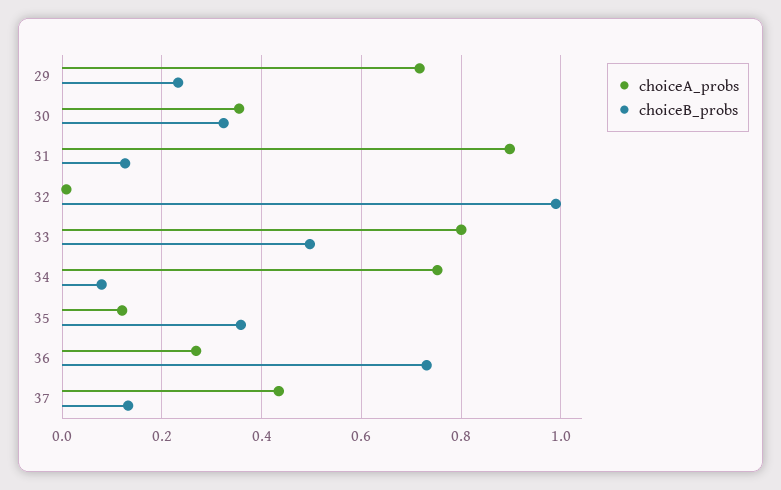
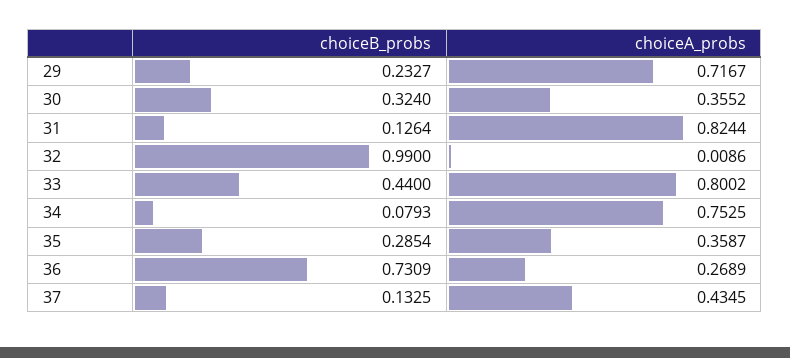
  {
    "choiceA_probs": {
      "29": 0.7167,
      "30": 0.3552,
-     "31": 0.9,
+     "31": 0.8244,
      "32": 0.0086,
      "33": 0.8002,
      "34": 0.7525,
-     "35": 0.12,
+     "35": 0.3587,
      "36": 0.2689,
      "37": 0.4345
    },
    "choiceB_probs": {
      "29": 0.2327,
      "30": 0.324,
      "31": 0.1264,
      "32": 0.99,
-     "33": 0.5,
+     "33": 0.44,
      "34": 0.0793,
-     "35": 0.36,
+     "35": 0.2854,
      "36": 0.7309,
      "37": 0.1325
    }
  }

